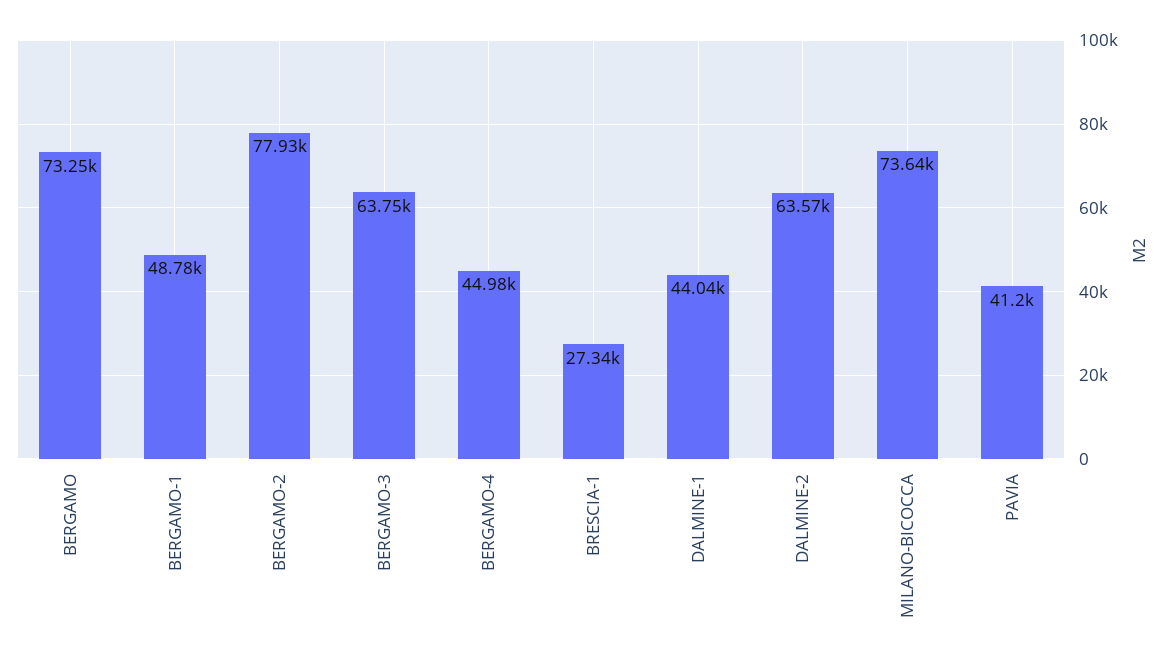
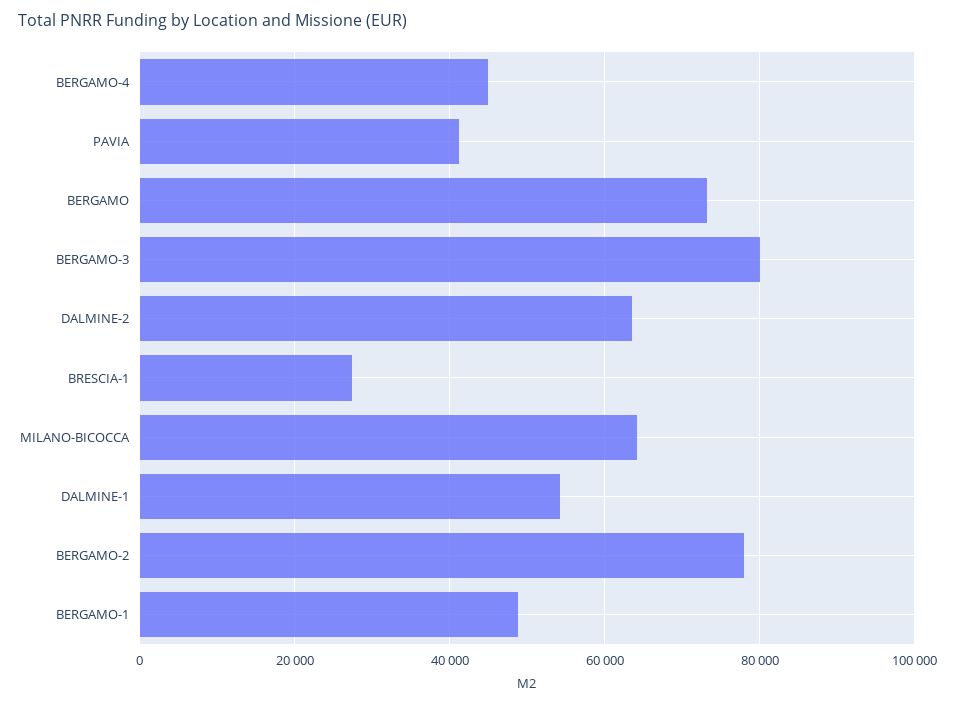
  {
    "BERGAMO": 73250,
    "BERGAMO-1": 48780,
    "BERGAMO-2": 77930,
-   "BERGAMO-3": 63750,
+   "BERGAMO-3": 80000,
    "BERGAMO-4": 44980,
    "BRESCIA-1": 27340,
-   "DALMINE-1": 44040,
+   "DALMINE-1": 54000,
    "DALMINE-2": 63570,
-   "MILANO-BICOCCA": 73640,
+   "MILANO-BICOCCA": 64000,
    "PAVIA": 41200
  }

